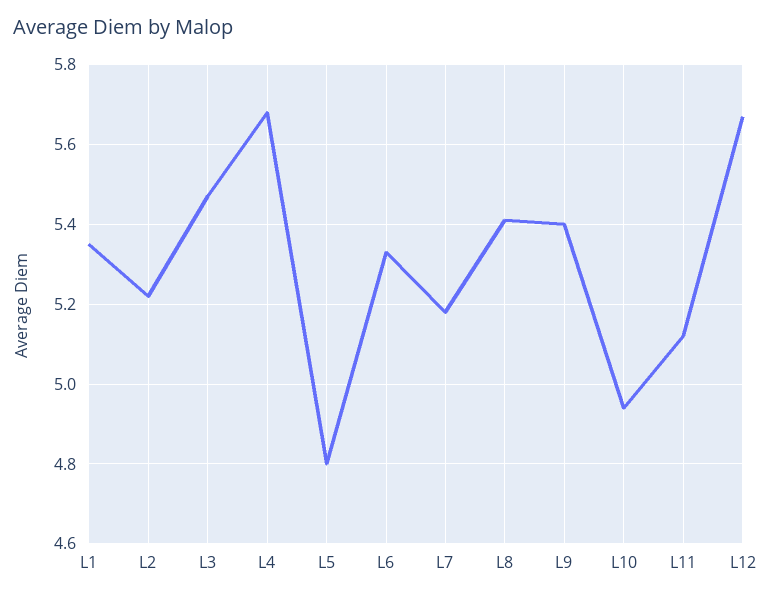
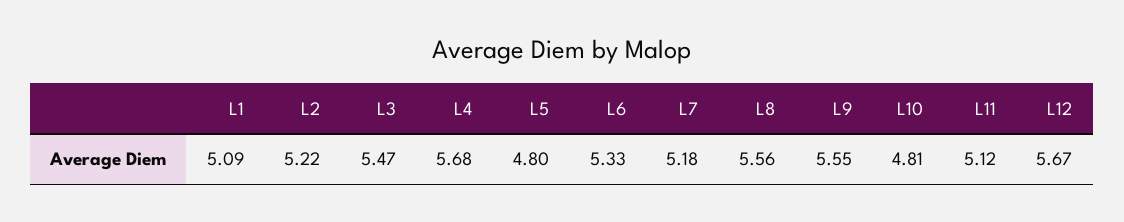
  {
-   "L1": 5.35,
+   "L1": 5.09,
    "L2": 5.22,
    "L3": 5.47,
    "L4": 5.68,
    "L5": 4.8,
    "L6": 5.33,
    "L7": 5.18,
-   "L8": 5.4,
+   "L8": 5.56,
-   "L9": 5.4,
+   "L9": 5.55,
-   "L10": 4.95,
+   "L10": 4.81,
    "L11": 5.12,
    "L12": 5.67
  }

